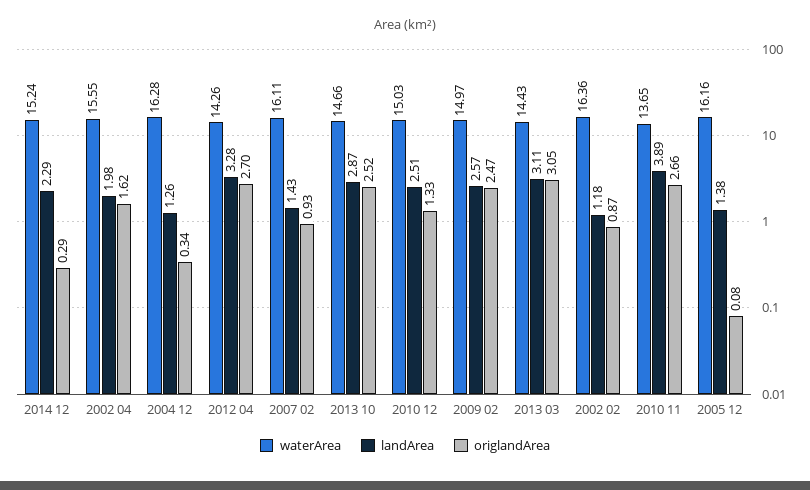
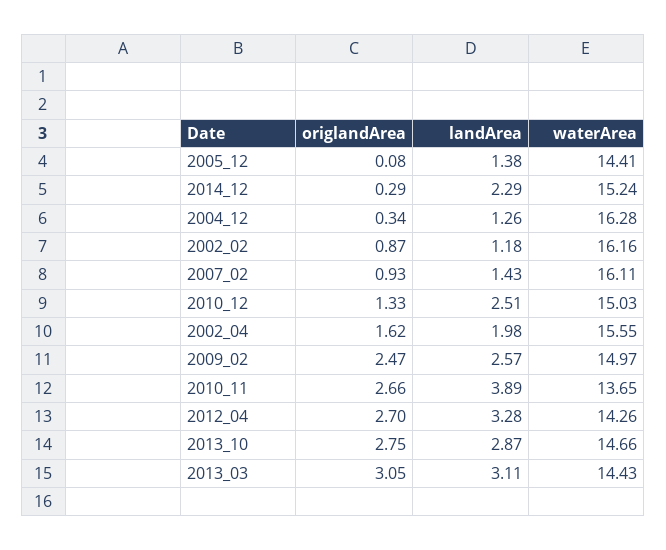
  {
    "waterArea": {
      "2014 12": 15.24,
      "2002 04": 15.55,
      "2004 12": 16.28,
      "2012 04": 14.26,
      "2007 02": 16.11,
      "2013 10": 14.66,
      "2010 12": 15.03,
      "2009 02": 14.97,
      "2013 03": 14.43,
-     "2002 02": 16.36,
+     "2002 02": 16.16,
      "2010 11": 13.65,
-     "2005 12": 16.16
+     "2005 12": 14.41
    },
    "landArea": {
      "2014 12": 2.29,
      "2002 04": 1.98,
      "2004 12": 1.26,
      "2012 04": 3.28,
      "2007 02": 1.43,
      "2013 10": 2.87,
      "2010 12": 2.51,
      "2009 02": 2.57,
      "2013 03": 3.11,
      "2002 02": 1.18,
      "2010 11": 3.89,
      "2005 12": 1.38
    },
    "origlandArea": {
      "2014 12": 0.29,
      "2002 04": 1.62,
      "2004 12": 0.34,
      "2012 04": 2.7,
      "2007 02": 0.93,
-     "2013 10": 2.52,
+     "2013 10": 2.75,
      "2010 12": 1.33,
      "2009 02": 2.47,
      "2013 03": 3.05,
      "2002 02": 0.87,
      "2010 11": 2.66,
      "2005 12": 0.08
    }
  }

